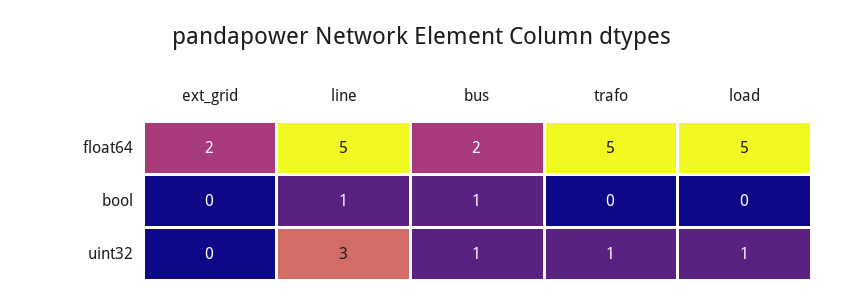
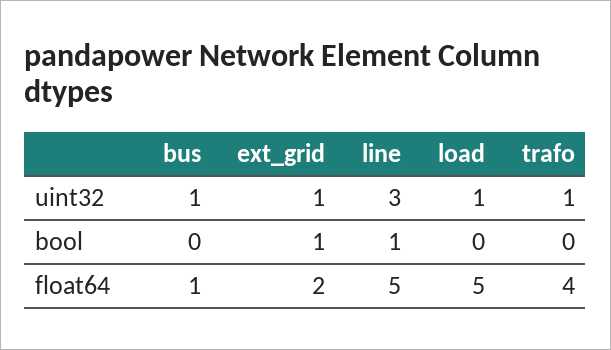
  {
    "ext_grid": {
      "float64": 2,
-     "bool": 0,
+     "bool": 1,
-     "uint32": 0
+     "uint32": 1
    },
    "line": {
      "float64": 5,
      "bool": 1,
      "uint32": 3
    },
    "bus": {
-     "float64": 2,
+     "float64": 1,
-     "bool": 1,
+     "bool": 0,
      "uint32": 1
    },
    "trafo": {
-     "float64": 5,
+     "float64": 4,
      "bool": 0,
      "uint32": 1
    },
    "load": {
      "float64": 5,
      "bool": 0,
      "uint32": 1
    }
  }

